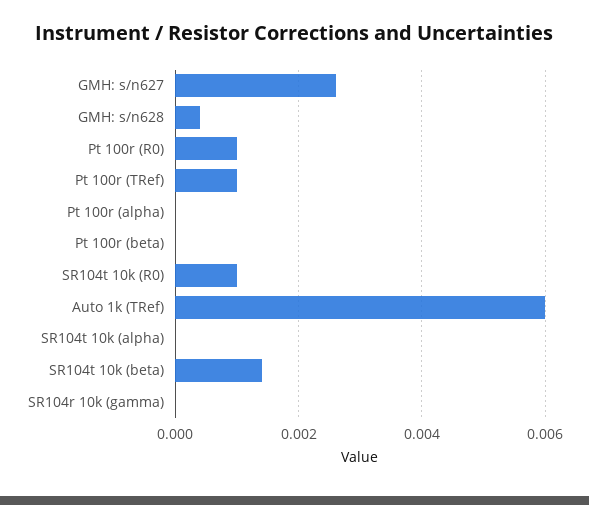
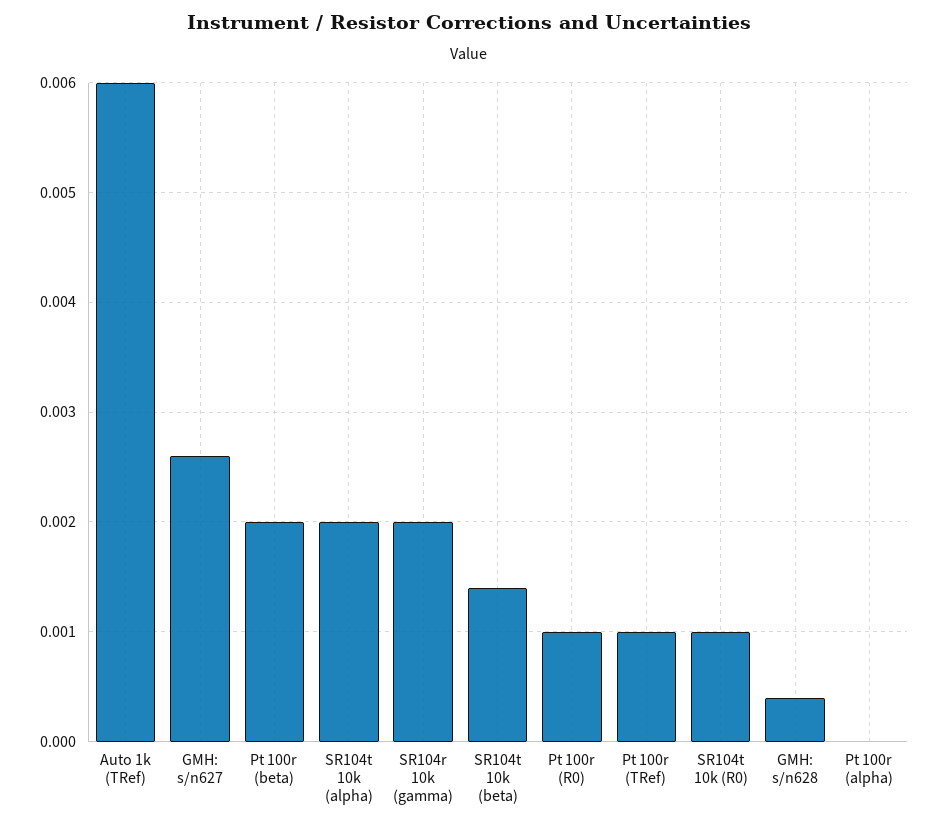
  {
    "GMH: s/n627": 0.0026,
    "GMH: s/n628": 0.0004,
    "Pt 100r (R0)": 0.001,
    "Pt 100r (TRef)": 0.001,
    "Pt 100r (alpha)": 0,
-   "Pt 100r (beta)": 0,
+   "Pt 100r (beta)": 0.002,
    "SR104t 10k (R0)": 0.001,
    "Auto 1k (TRef)": 0.006,
-   "SR104t 10k (alpha)": 0,
+   "SR104t 10k (alpha)": 0.002,
    "SR104t 10k (beta)": 0.0014,
-   "SR104r 10k (gamma)": 0
+   "SR104r 10k (gamma)": 0.002
  }

